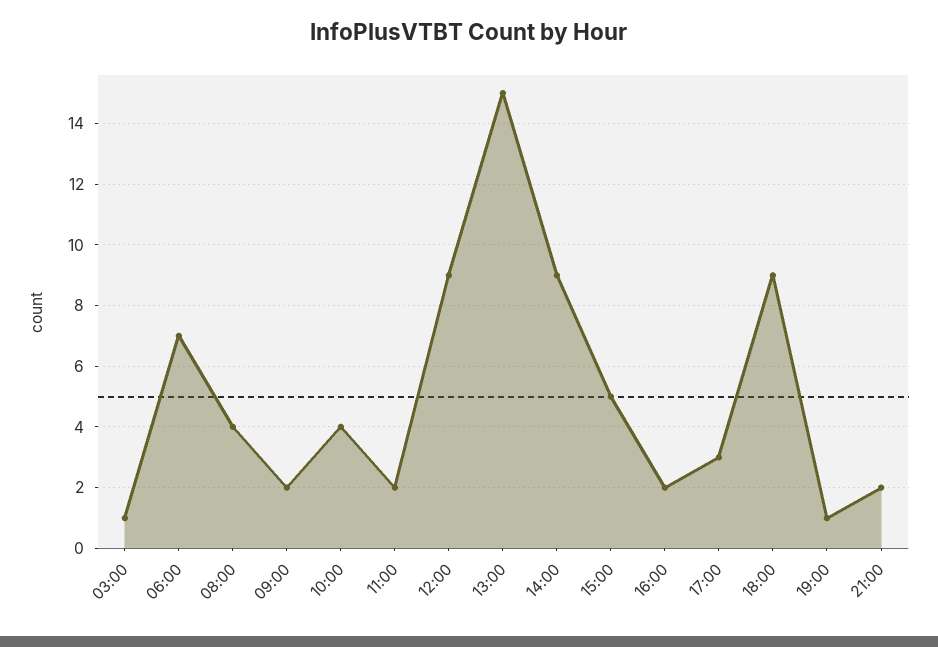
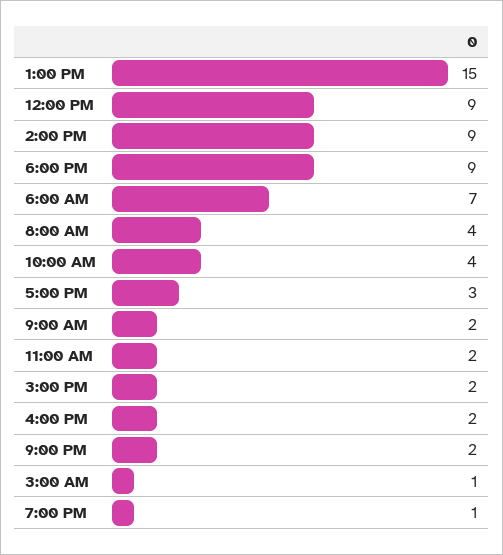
  {
    "03:00": 1,
    "06:00": 7,
    "08:00": 4,
    "09:00": 2,
    "10:00": 4,
    "11:00": 2,
    "12:00": 9,
    "13:00": 15,
    "14:00": 9,
-   "15:00": 5,
+   "15:00": 2,
    "16:00": 2,
    "17:00": 3,
    "18:00": 9,
    "19:00": 1,
    "21:00": 2
  }

